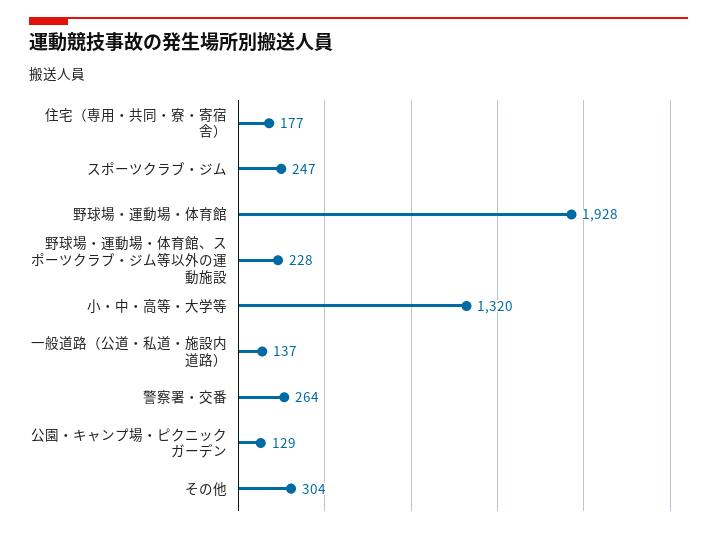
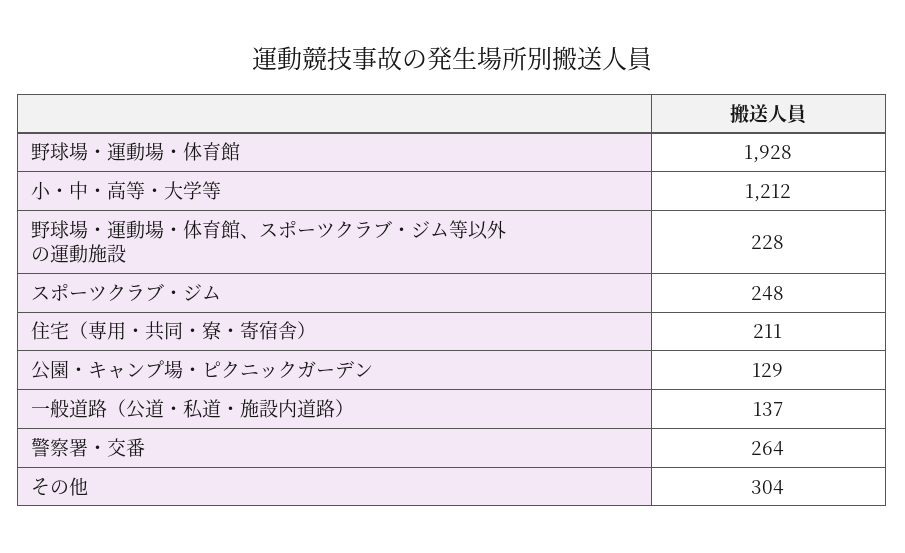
  {
-   "住宅（専用・共同・寮・寄宿舎）": 177,
+   "住宅（専用・共同・寮・寄宿舎）": 211,
-   "スポーツクラブ・ジム": 247,
+   "スポーツクラブ・ジム": 248,
    "野球場・運動場・体育館": 1928,
    "野球場・運動場・体育館、スポーツクラブ・ジム等以外の運動施設": 228,
-   "小・中・高等・大学等": 1320,
+   "小・中・高等・大学等": 1212,
    "一般道路（公道・私道・施設内道路）": 137,
    "警察署・交番": 264,
    "公園・キャンプ場・ピクニックガーデン": 129,
    "その他": 304
  }

